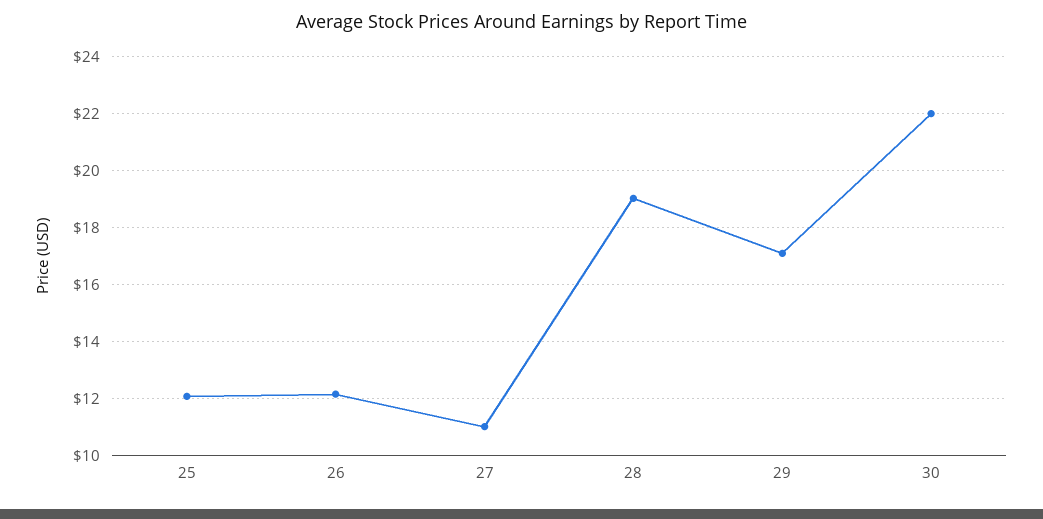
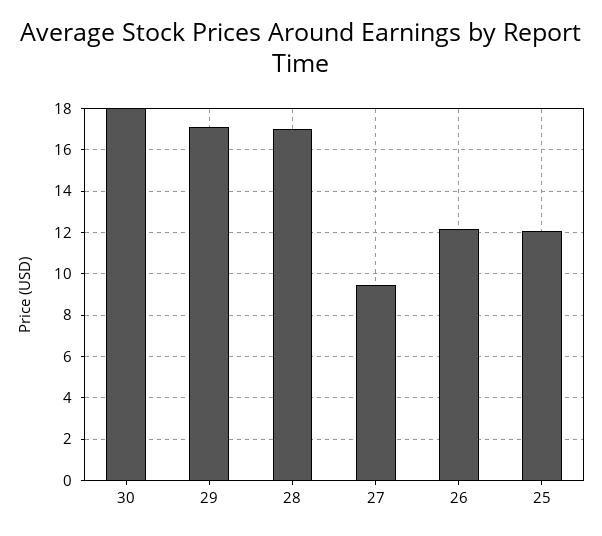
  {
    "25": 12,
    "26": 12.25,
-   "27": 11,
+   "27": 9.5,
-   "28": 19,
+   "28": 17,
    "29": 17,
-   "30": 22
+   "30": 18
  }

